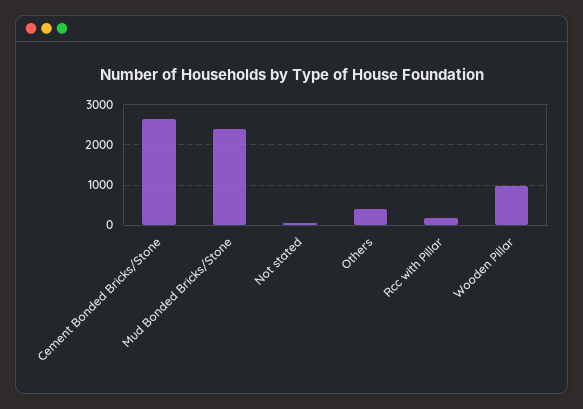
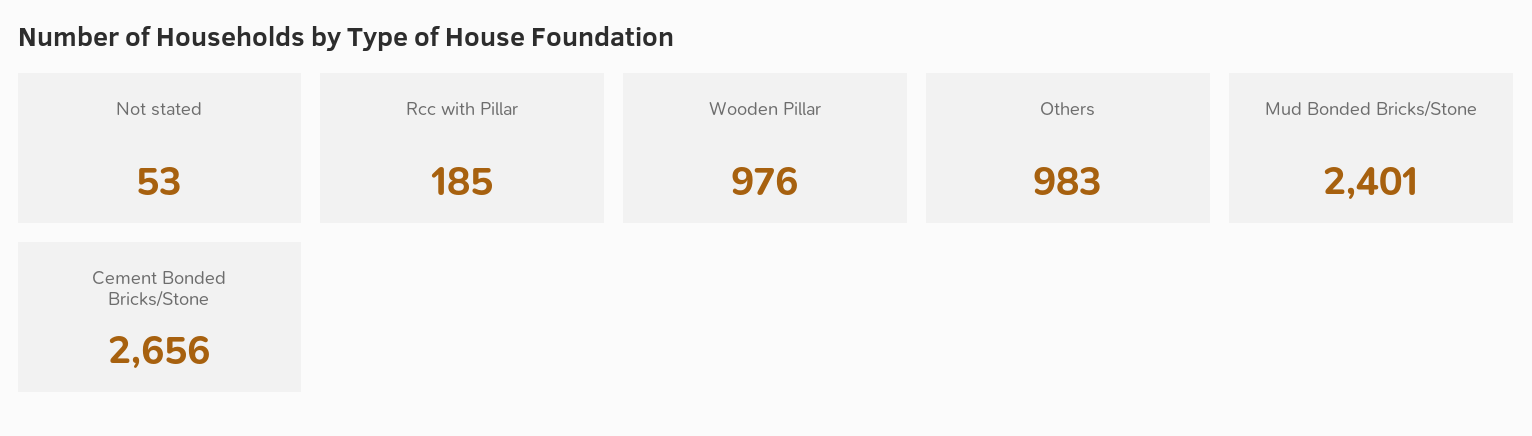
  {
    "Cement Bonded Bricks/Stone": 2656,
    "Mud Bonded Bricks/Stone": 2401,
    "Not stated": 53,
-   "Others": 400,
+   "Others": 983,
    "Rcc with Pillar": 185,
    "Wooden Pillar": 976
  }

